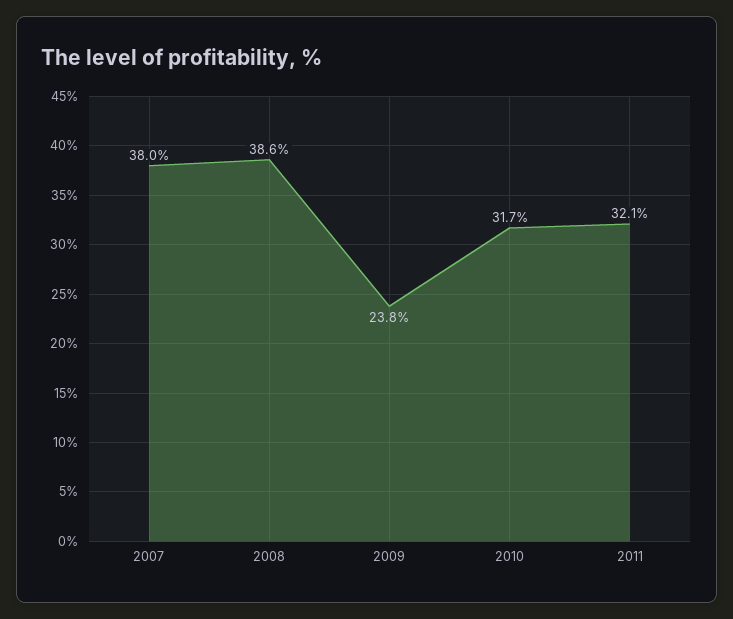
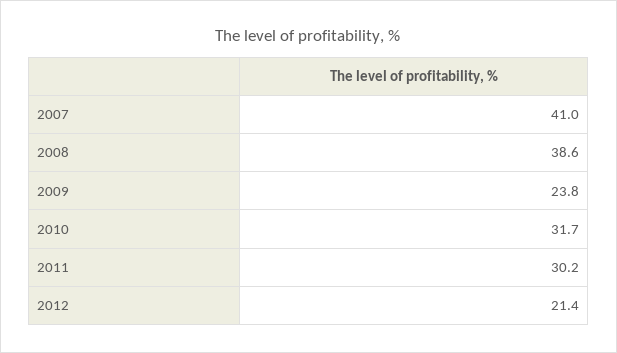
  {
-   "2007": 38,
+   "2007": 41,
    "2008": 38.6,
    "2009": 23.8,
    "2010": 31.7,
-   "2011": 32.1
+   "2011": 30.2,
+   "2012": 21.4
  }

